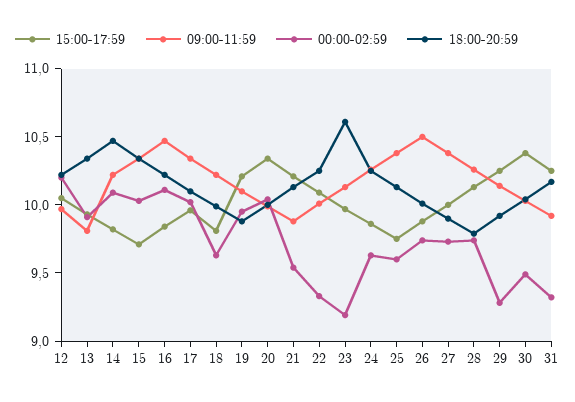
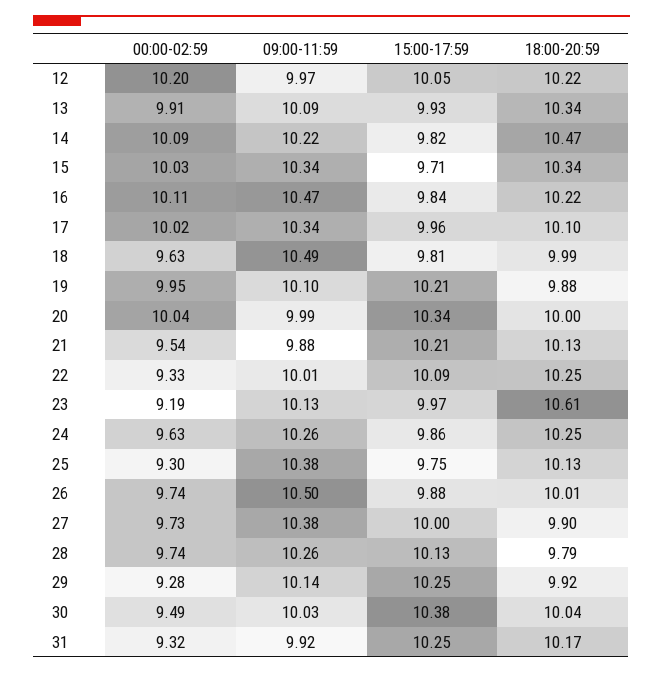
  {
    "15:00-17:59": {
      "12": 10.05,
      "13": 9.93,
      "14": 9.82,
      "15": 9.71,
      "16": 9.84,
      "17": 9.96,
      "18": 9.81,
      "19": 10.21,
      "20": 10.34,
      "21": 10.21,
      "22": 10.09,
      "23": 9.97,
      "24": 9.86,
      "25": 9.75,
      "26": 9.88,
      "27": 10,
      "28": 10.13,
      "29": 10.25,
      "30": 10.38,
      "31": 10.25
    },
    "09:00-11:59": {
      "12": 9.97,
-     "13": 9.8,
+     "13": 10.09,
      "14": 10.22,
      "15": 10.34,
      "16": 10.47,
      "17": 10.34,
-     "18": 10.2,
+     "18": 10.49,
      "19": 10.1,
      "20": 9.99,
      "21": 9.88,
      "22": 10.01,
      "23": 10.13,
      "24": 10.26,
      "25": 10.38,
      "26": 10.5,
      "27": 10.38,
      "28": 10.26,
      "29": 10.14,
      "30": 10.03,
      "31": 9.92
    },
    "00:00-02:59": {
      "12": 10.2,
      "13": 9.91,
      "14": 10.09,
      "15": 10.03,
      "16": 10.11,
      "17": 10.02,
      "18": 9.63,
      "19": 9.95,
      "20": 10.04,
      "21": 9.54,
      "22": 9.33,
      "23": 9.19,
      "24": 9.63,
-     "25": 9.6,
+     "25": 9.3,
      "26": 9.74,
      "27": 9.73,
      "28": 9.74,
      "29": 9.28,
      "30": 9.49,
      "31": 9.32
    },
    "18:00-20:59": {
      "12": 10.22,
      "13": 10.34,
      "14": 10.47,
      "15": 10.34,
      "16": 10.22,
      "17": 10.1,
      "18": 9.99,
      "19": 9.88,
      "20": 10,
      "21": 10.13,
      "22": 10.25,
      "23": 10.61,
      "24": 10.25,
      "25": 10.13,
      "26": 10.01,
      "27": 9.9,
      "28": 9.79,
      "29": 9.92,
      "30": 10.04,
      "31": 10.17
    }
  }

